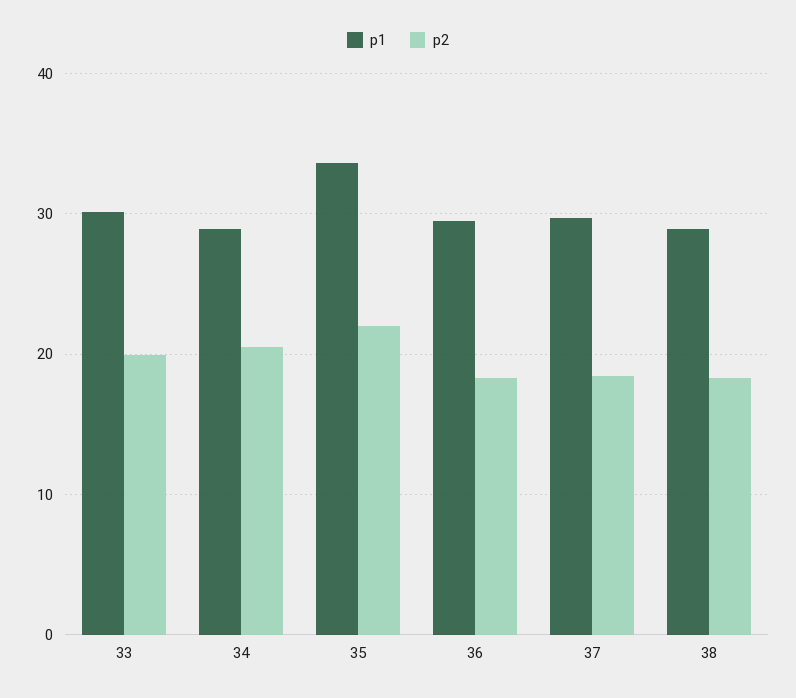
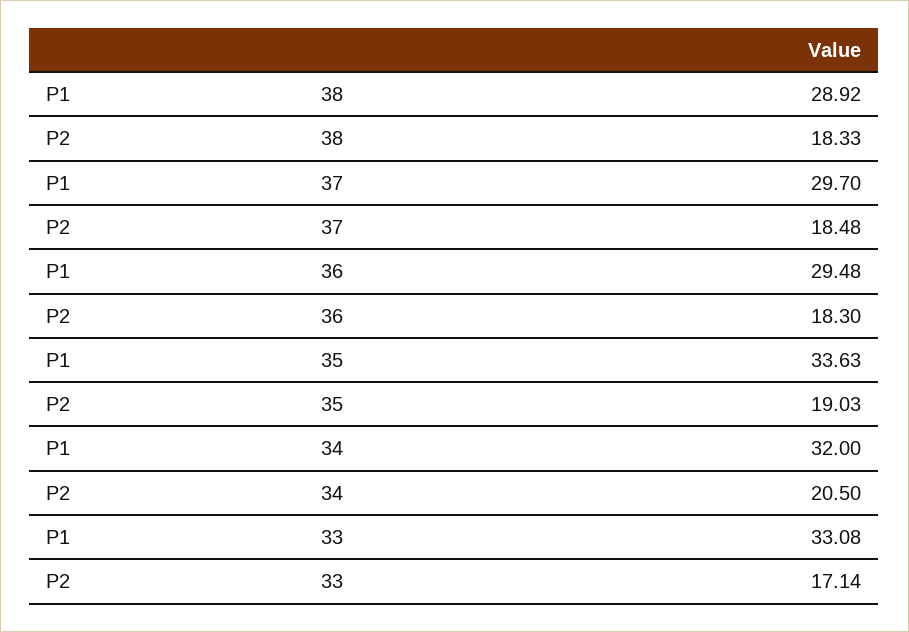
  {
    "p1": {
-     "33": 30,
+     "33": 33.08,
-     "34": 29,
+     "34": 32,
      "35": 33.63,
      "36": 29.48,
      "37": 29.7,
      "38": 28.92
    },
    "p2": {
-     "33": 20,
+     "33": 17.14,
      "34": 20.5,
-     "35": 22,
+     "35": 19.03,
      "36": 18.3,
      "37": 18.48,
      "38": 18.33
    }
  }

